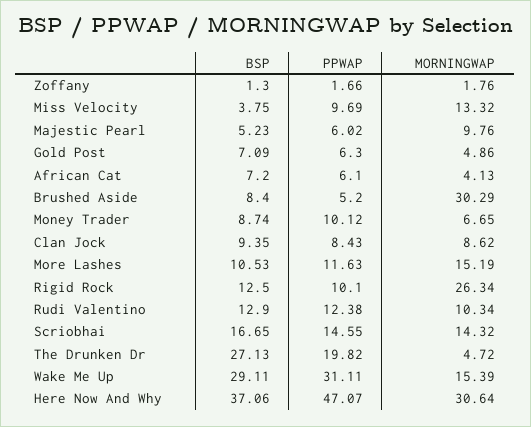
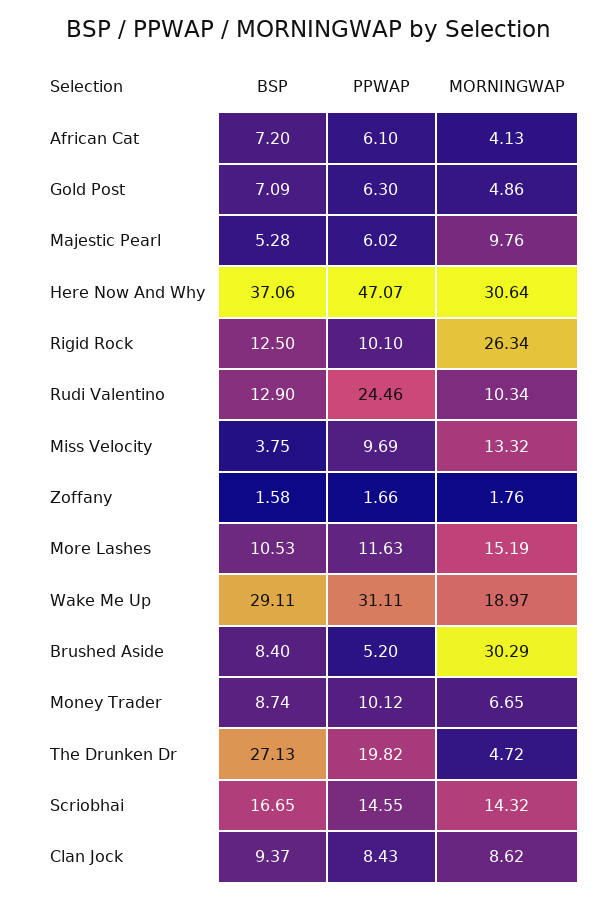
  {
    "BSP": {
-     "Zoffany": 1.3,
+     "Zoffany": 1.58,
      "Miss Velocity": 3.75,
-     "Majestic Pearl": 5.23,
+     "Majestic Pearl": 5.28,
      "Gold Post": 7.09,
      "African Cat": 7.2,
      "Brushed Aside": 8.4,
      "Money Trader": 8.74,
-     "Clan Jock": 9.35,
+     "Clan Jock": 9.37,
      "More Lashes": 10.53,
      "Rigid Rock": 12.5,
      "Rudi Valentino": 12.9,
      "Scriobhai": 16.65,
      "The Drunken Dr": 27.13,
      "Wake Me Up": 29.11,
      "Here Now And Why": 37.06
    },
    "PPWAP": {
      "Zoffany": 1.66,
      "Miss Velocity": 9.69,
      "Majestic Pearl": 6.02,
      "Gold Post": 6.3,
      "African Cat": 6.1,
      "Brushed Aside": 5.2,
      "Money Trader": 10.12,
      "Clan Jock": 8.43,
      "More Lashes": 11.63,
      "Rigid Rock": 10.1,
-     "Rudi Valentino": 12.38,
+     "Rudi Valentino": 24.46,
      "Scriobhai": 14.55,
      "The Drunken Dr": 19.82,
      "Wake Me Up": 31.11,
      "Here Now And Why": 47.07
    },
    "MORNINGWAP": {
      "Zoffany": 1.76,
      "Miss Velocity": 13.32,
      "Majestic Pearl": 9.76,
      "Gold Post": 4.86,
      "African Cat": 4.13,
      "Brushed Aside": 30.29,
      "Money Trader": 6.65,
      "Clan Jock": 8.62,
      "More Lashes": 15.19,
      "Rigid Rock": 26.34,
      "Rudi Valentino": 10.34,
      "Scriobhai": 14.32,
      "The Drunken Dr": 4.72,
-     "Wake Me Up": 15.39,
+     "Wake Me Up": 18.97,
      "Here Now And Why": 30.64
    }
  }

